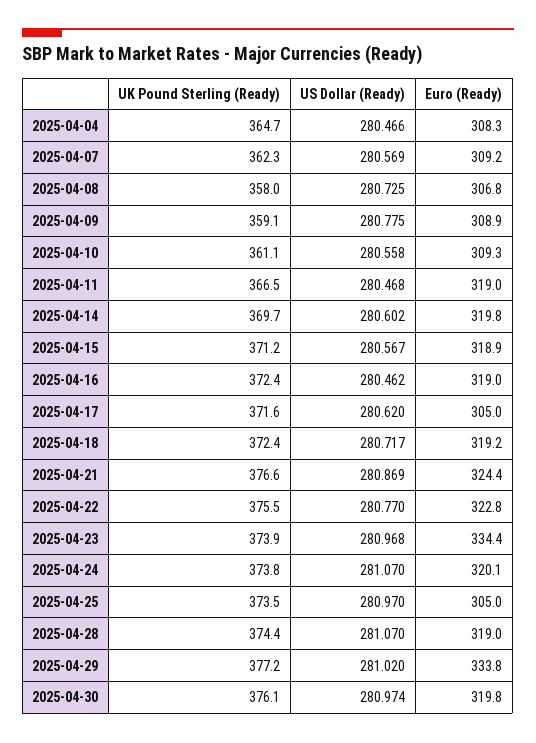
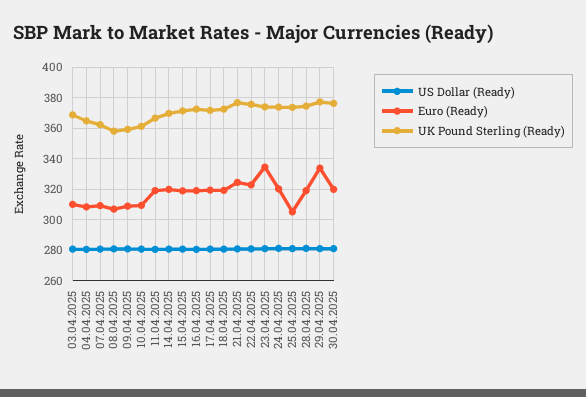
  {
    "UK Pound Sterling (Ready)": {
      "2025-04-04": 364.7,
      "2025-04-07": 362.3,
      "2025-04-08": 358,
      "2025-04-09": 359.1,
      "2025-04-10": 361.1,
      "2025-04-11": 366.5,
      "2025-04-14": 369.7,
      "2025-04-15": 371.2,
      "2025-04-16": 372.4,
      "2025-04-17": 371.6,
      "2025-04-18": 372.4,
      "2025-04-21": 376.6,
      "2025-04-22": 375.5,
      "2025-04-23": 373.9,
      "2025-04-24": 373.8,
      "2025-04-25": 373.5,
      "2025-04-28": 374.4,
      "2025-04-29": 377.2,
-     "2025-04-30": 376.1
+     "2025-04-30": 376.1,
+     "03.04.2025": 370
    },
    "US Dollar (Ready)": {
      "2025-04-04": 280.466,
      "2025-04-07": 280.569,
      "2025-04-08": 280.725,
      "2025-04-09": 280.775,
      "2025-04-10": 280.558,
      "2025-04-11": 280.468,
      "2025-04-14": 280.602,
      "2025-04-15": 280.567,
      "2025-04-16": 280.462,
      "2025-04-17": 280.62,
      "2025-04-18": 280.717,
      "2025-04-21": 280.869,
      "2025-04-22": 280.77,
      "2025-04-23": 280.968,
      "2025-04-24": 281.07,
      "2025-04-25": 280.97,
      "2025-04-28": 281.07,
      "2025-04-29": 281.02,
-     "2025-04-30": 280.974
+     "2025-04-30": 280.974,
+     "03.04.2025": 280
    },
    "Euro (Ready)": {
      "2025-04-04": 308.3,
      "2025-04-07": 309.2,
      "2025-04-08": 306.8,
      "2025-04-09": 308.9,
      "2025-04-10": 309.3,
      "2025-04-11": 319,
      "2025-04-14": 319.8,
      "2025-04-15": 318.9,
      "2025-04-16": 319,
-     "2025-04-17": 305,
+     "2025-04-17": 320,
      "2025-04-18": 319.2,
      "2025-04-21": 324.4,
      "2025-04-22": 322.8,
      "2025-04-23": 334.4,
      "2025-04-24": 320.1,
      "2025-04-25": 305,
      "2025-04-28": 319,
      "2025-04-29": 333.8,
-     "2025-04-30": 319.8
+     "2025-04-30": 319.8,
+     "03.04.2025": 310
    }
  }

